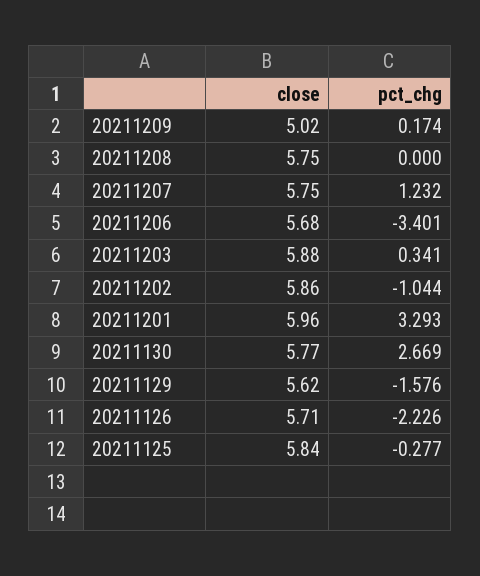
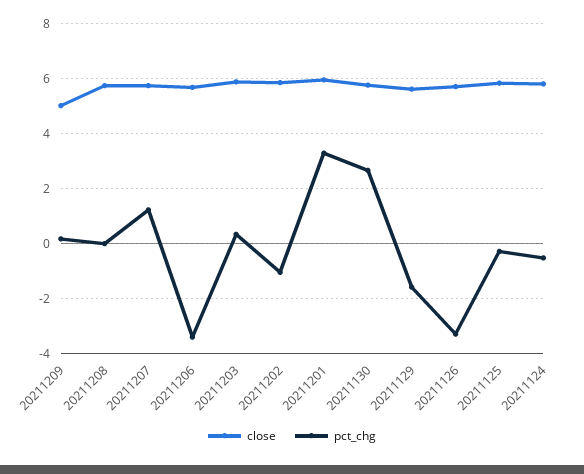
  {
    "close": {
      "20211209": 5.02,
      "20211208": 5.75,
      "20211207": 5.75,
      "20211206": 5.68,
      "20211203": 5.88,
      "20211202": 5.86,
      "20211201": 5.96,
      "20211130": 5.77,
      "20211129": 5.62,
      "20211126": 5.71,
-     "20211125": 5.84
+     "20211125": 5.84,
+     "20211124": 5.75
    },
    "pct_chg": {
      "20211209": 0.174,
      "20211208": 0,
      "20211207": 1.232,
      "20211206": -3.401,
      "20211203": 0.341,
      "20211202": -1.044,
      "20211201": 3.293,
      "20211130": 2.669,
      "20211129": -1.576,
-     "20211126": -2.226,
+     "20211126": -3.25,
-     "20211125": -0.277
+     "20211125": -0.277,
+     "20211124": -0.5
    }
  }

